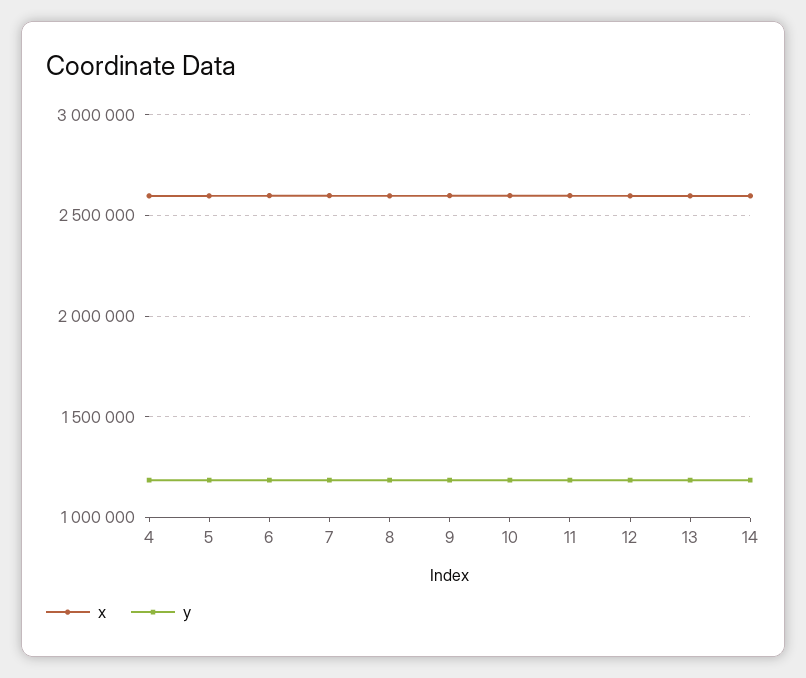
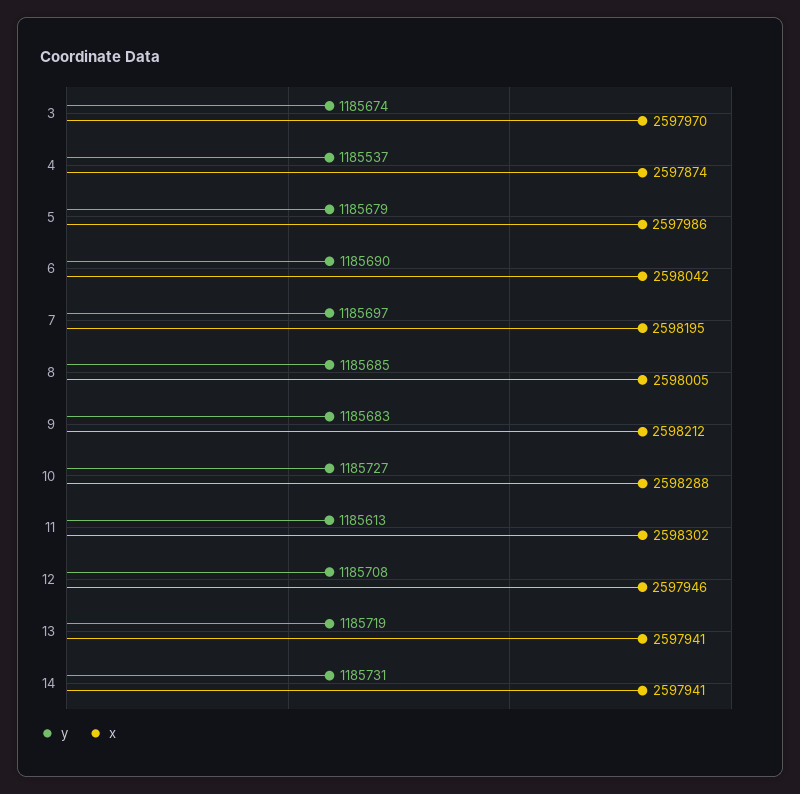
  {
    "x": {
      "4": 2597874,
      "5": 2597986,
      "6": 2598042,
      "7": 2598195,
      "8": 2598005,
      "9": 2598212,
      "10": 2598288,
      "11": 2598302,
      "12": 2597946,
      "13": 2597941,
-     "14": 2597941
+     "14": 2597941,
+     "3": 2597970
    },
    "y": {
      "4": 1185537,
      "5": 1185679,
      "6": 1185690,
      "7": 1185697,
      "8": 1185685,
      "9": 1185683,
      "10": 1185727,
      "11": 1185613,
      "12": 1185708,
      "13": 1185719,
-     "14": 1185731
+     "14": 1185731,
+     "3": 1185674
    }
  }

